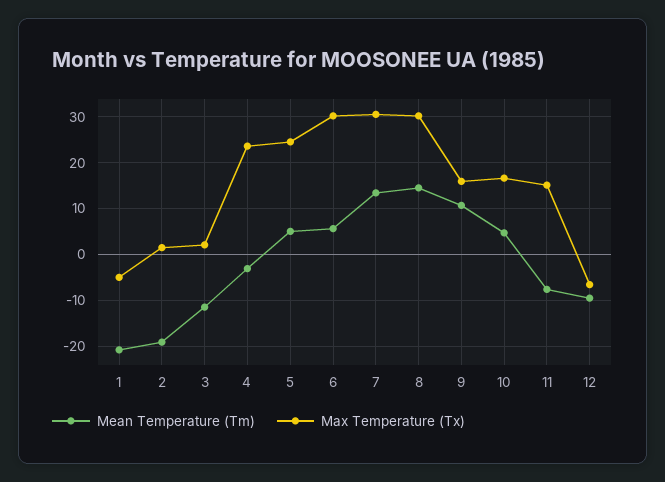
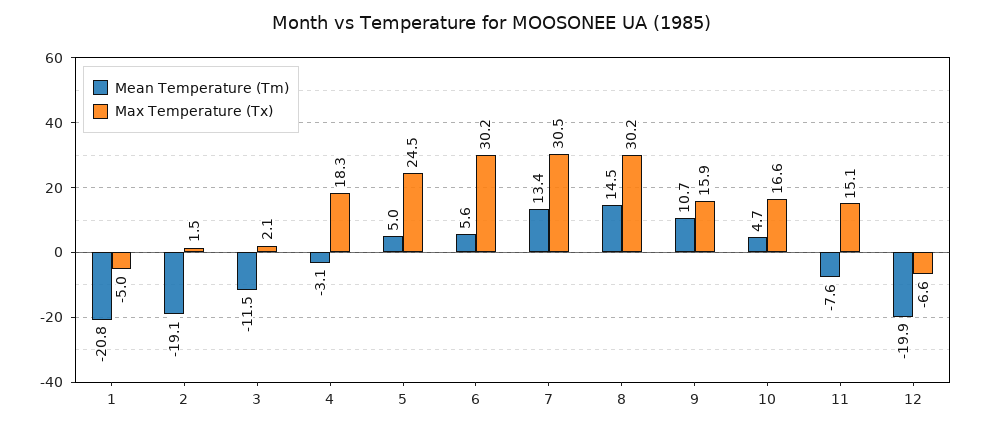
  {
    "Mean Temperature (Tm)": {
      "1": -20.8,
      "2": -19.1,
      "3": -11.5,
      "4": -3.1,
      "5": 5,
      "6": 5.6,
      "7": 13.4,
      "8": 14.5,
      "9": 10.7,
      "10": 4.7,
      "11": -7.6,
-     "12": -10
+     "12": -19.9
    },
    "Max Temperature (Tx)": {
      "1": -5,
      "2": 1.5,
      "3": 2.1,
-     "4": 24,
+     "4": 18.3,
      "5": 24.5,
      "6": 30.2,
      "7": 30.5,
      "8": 30.2,
      "9": 15.9,
      "10": 16.6,
      "11": 15.1,
      "12": -6.6
    }
  }

